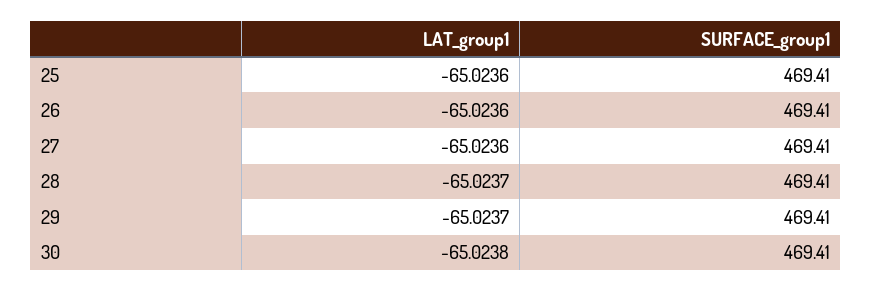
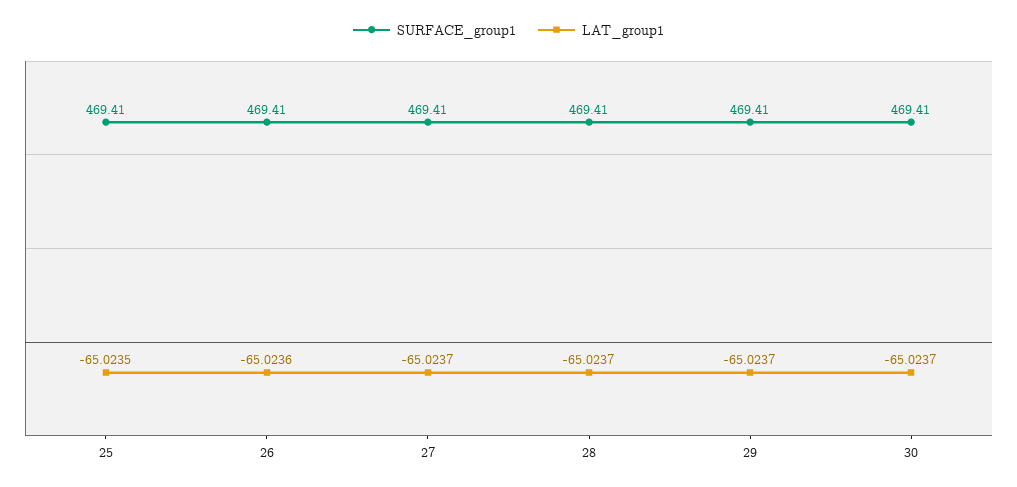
  {
    "LAT_group1": {
-     "25": -65.0236,
+     "25": -65.0235,
      "26": -65.0236,
-     "27": -65.0236,
+     "27": -65.0237,
      "28": -65.0237,
      "29": -65.0237,
-     "30": -65.0238
+     "30": -65.0237
    },
    "SURFACE_group1": {
      "25": 469.41,
      "26": 469.41,
      "27": 469.41,
      "28": 469.41,
      "29": 469.41,
      "30": 469.41
    }
  }

